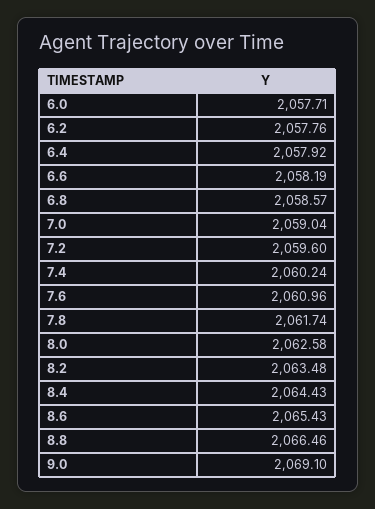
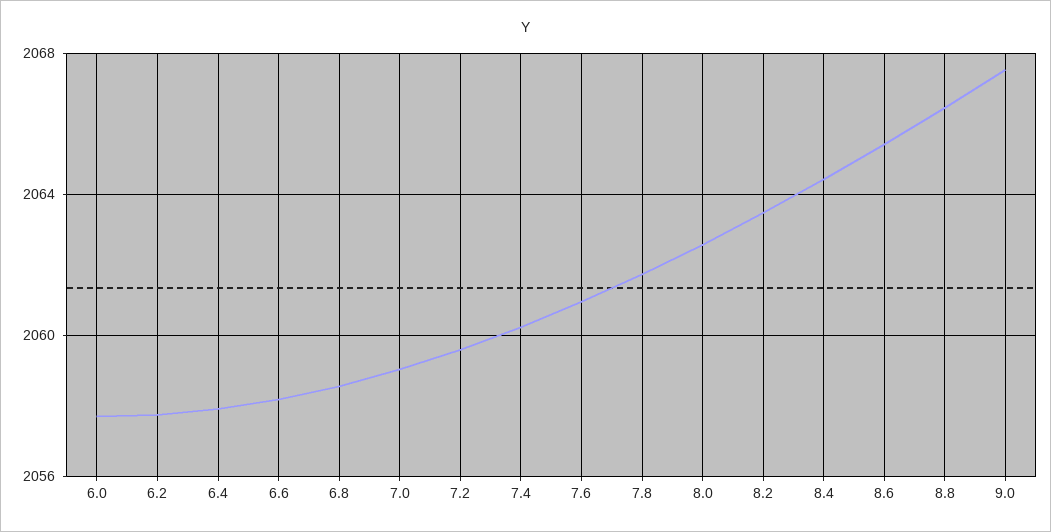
  {
    "6.0": 2057.71,
    "6.2": 2057.76,
    "6.4": 2057.92,
    "6.6": 2058.19,
    "6.8": 2058.57,
    "7.0": 2059.04,
    "7.2": 2059.6,
    "7.4": 2060.24,
    "7.6": 2060.96,
    "7.8": 2061.74,
    "8.0": 2062.58,
    "8.2": 2063.48,
    "8.4": 2064.43,
    "8.6": 2065.43,
    "8.8": 2066.46,
-   "9.0": 2069.1
+   "9.0": 2067.5
  }

